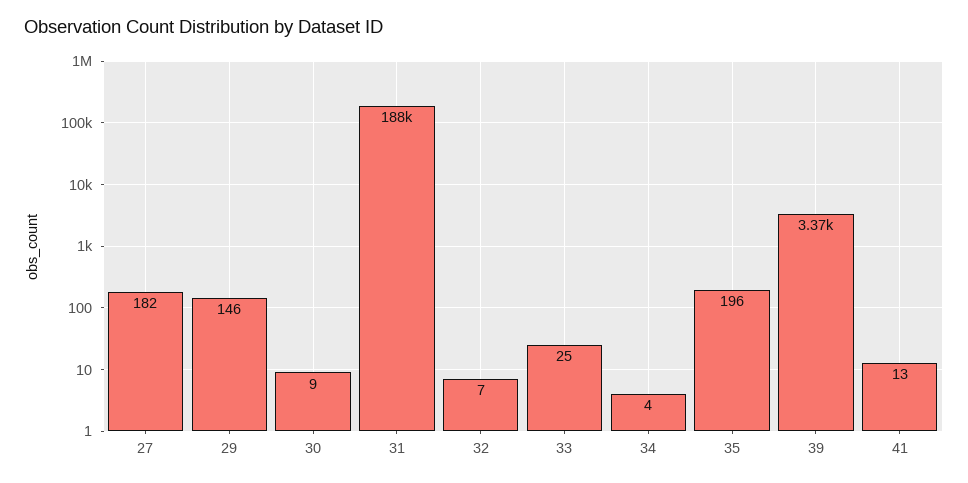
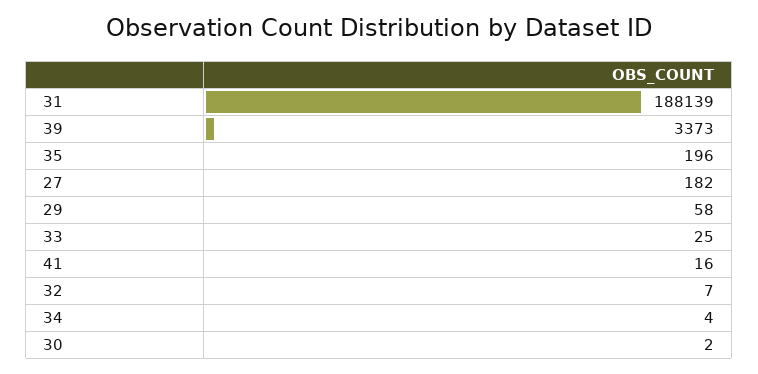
  {
    "27": 182,
-   "29": 146,
+   "29": 58,
-   "30": 9,
+   "30": 2,
    "31": 188139,
    "32": 7,
    "33": 25,
    "34": 4,
    "35": 196,
    "39": 3373,
-   "41": 13
+   "41": 16
  }

